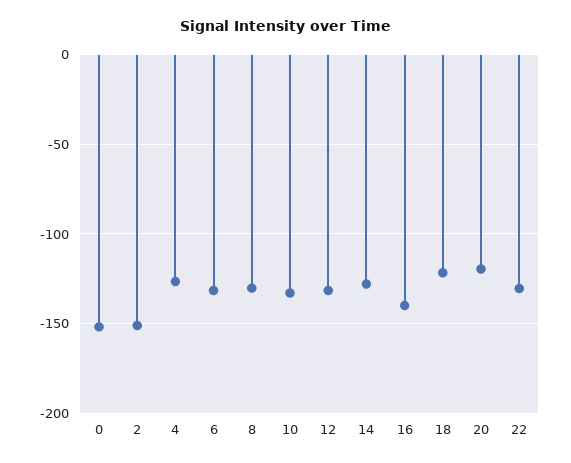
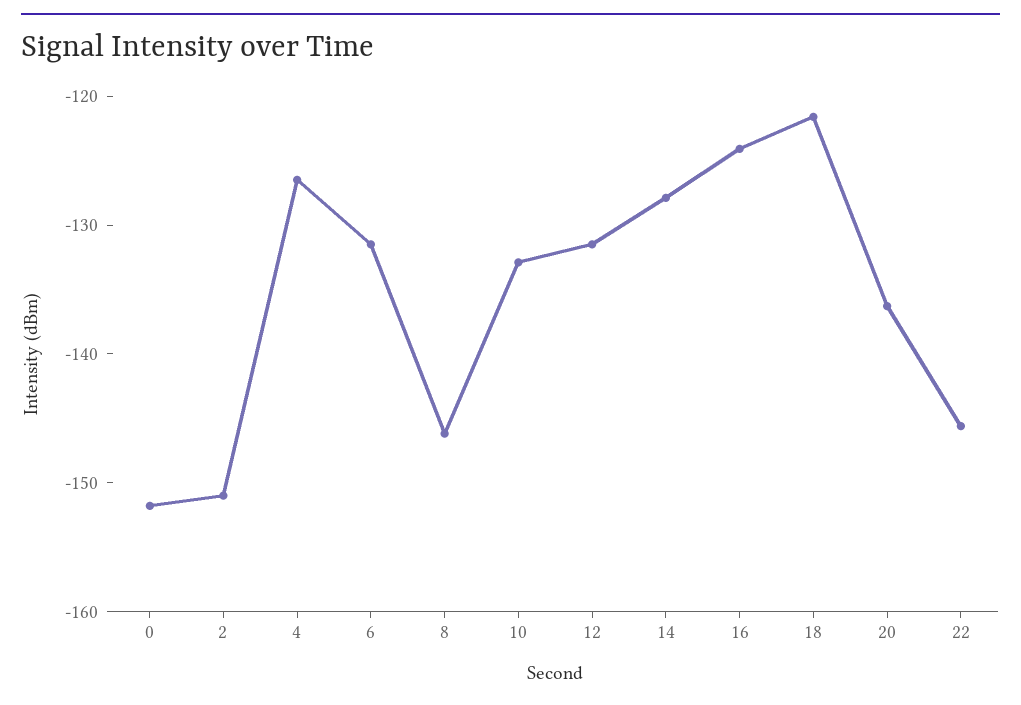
  {
    "0": -152,
    "2": -152,
    "4": -126,
    "6": -132,
-   "8": -130,
+   "8": -146,
    "10": -132,
    "12": -132,
    "14": -128,
-   "16": -140,
+   "16": -124,
    "18": -122,
-   "20": -120,
+   "20": -136,
-   "22": -130
+   "22": -146
  }

